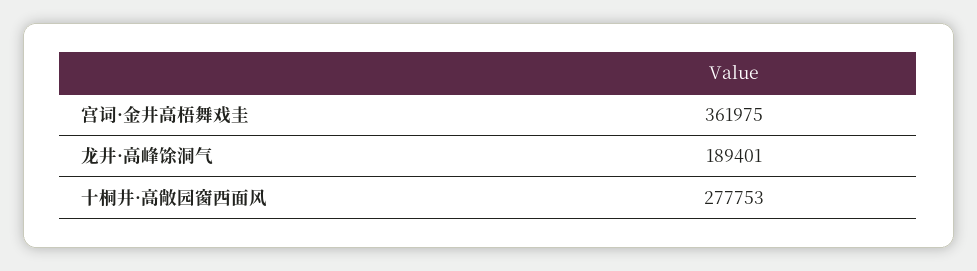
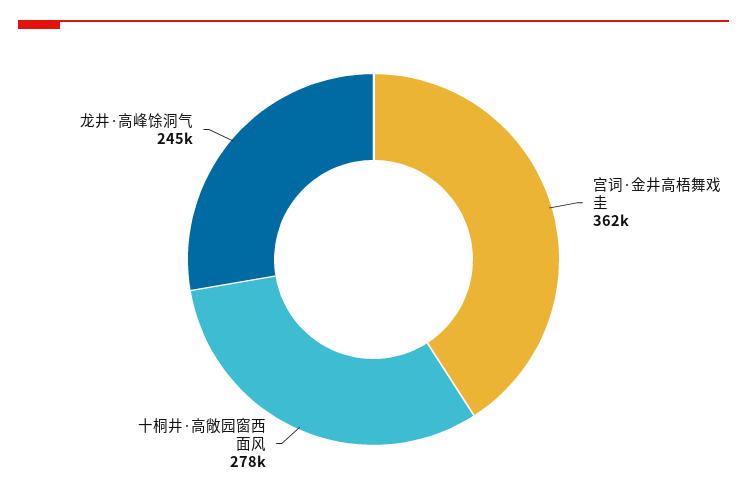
  {
    "宫词·金井高梧舞戏圭": 361975,
-   "龙井·高峰馀洞气": 189401,
+   "龙井·高峰馀洞气": 245000,
    "十桐井·高敞园窗西面风": 277753
  }

